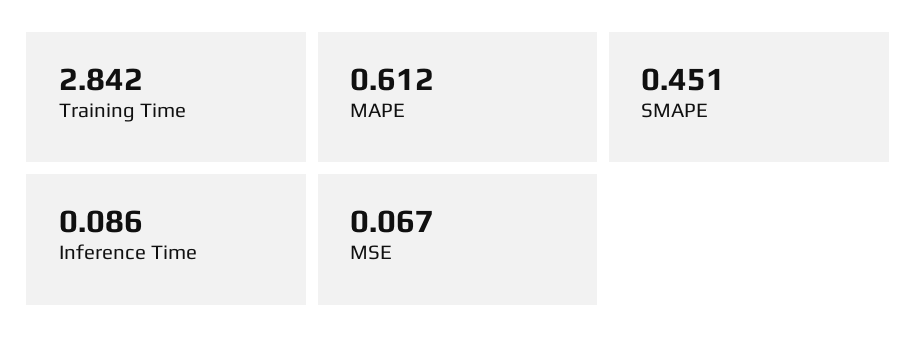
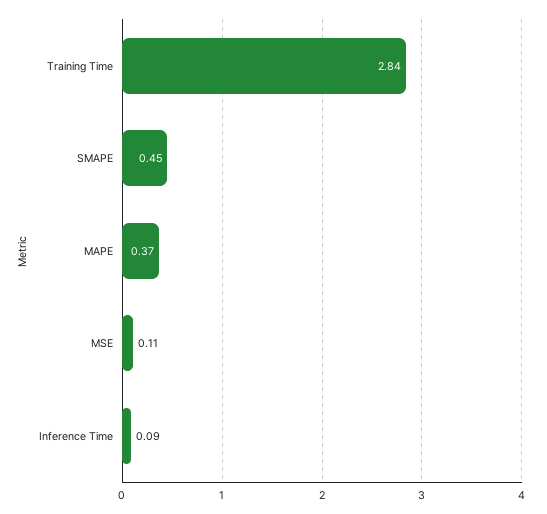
  {
    "Training Time": 2.842,
-   "MAPE": 0.612,
+   "MAPE": 0.37,
    "SMAPE": 0.451,
    "Inference Time": 0.086,
-   "MSE": 0.067
+   "MSE": 0.11
  }

